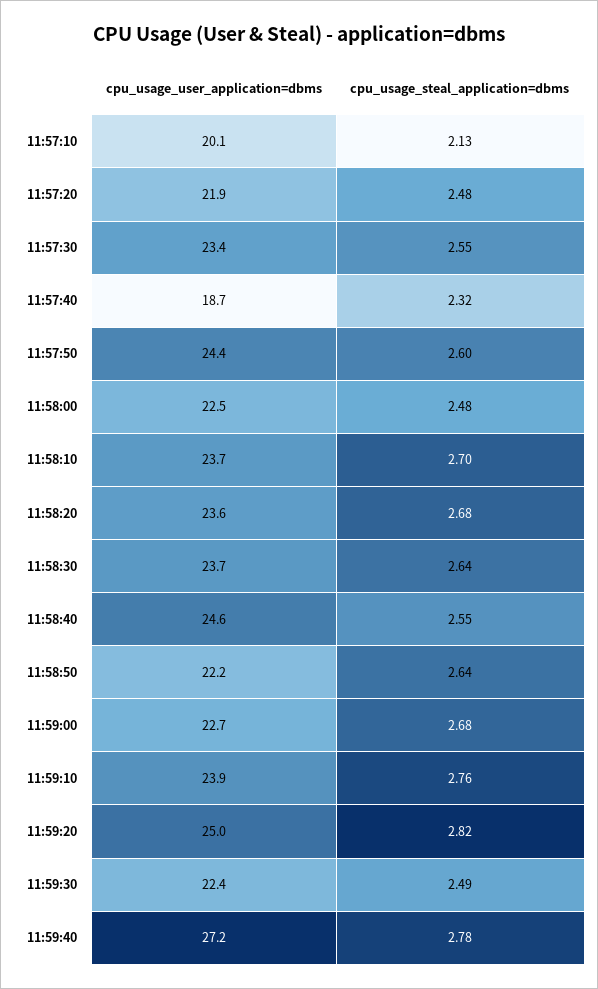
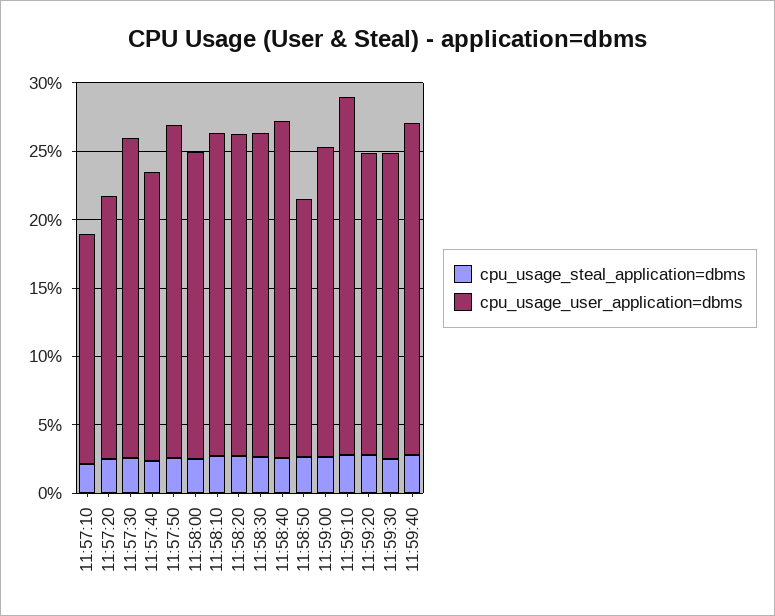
  {
    "cpu_usage_user_application=dbms": {
-     "11:57:10": 20.1,
+     "11:57:10": 17,
-     "11:57:20": 21.9,
+     "11:57:20": 19,
      "11:57:30": 23.4,
-     "11:57:40": 18.7,
+     "11:57:40": 21,
      "11:57:50": 24.4,
      "11:58:00": 22.5,
      "11:58:10": 23.7,
      "11:58:20": 23.6,
      "11:58:30": 23.7,
      "11:58:40": 24.6,
-     "11:58:50": 22.2,
+     "11:58:50": 19,
      "11:59:00": 22.7,
-     "11:59:10": 23.9,
+     "11:59:10": 26,
-     "11:59:20": 25,
+     "11:59:20": 22,
      "11:59:30": 22.4,
-     "11:59:40": 27.2
+     "11:59:40": 24
    },
    "cpu_usage_steal_application=dbms": {
      "11:57:10": 2.13,
      "11:57:20": 2.48,
      "11:57:30": 2.55,
      "11:57:40": 2.32,
      "11:57:50": 2.6,
      "11:58:00": 2.48,
      "11:58:10": 2.7,
      "11:58:20": 2.68,
      "11:58:30": 2.64,
      "11:58:40": 2.55,
      "11:58:50": 2.64,
      "11:59:00": 2.68,
      "11:59:10": 2.76,
      "11:59:20": 2.82,
      "11:59:30": 2.49,
      "11:59:40": 2.78
    }
  }

